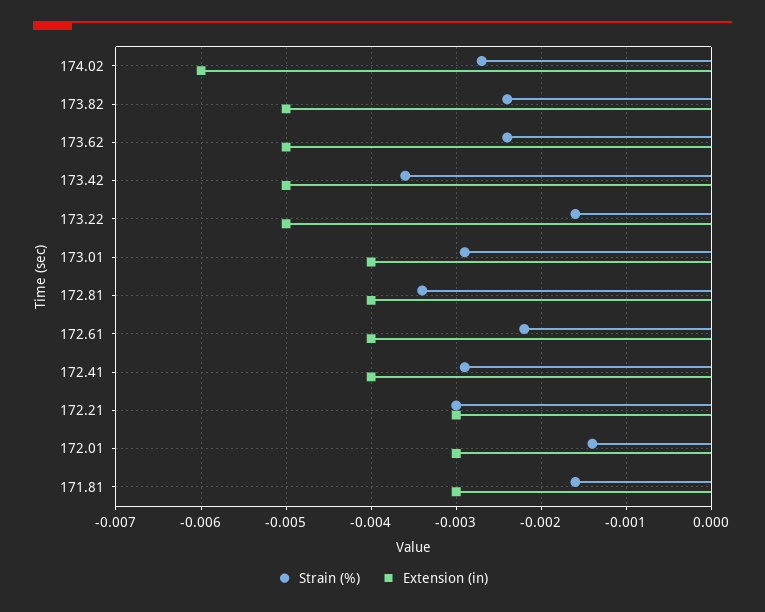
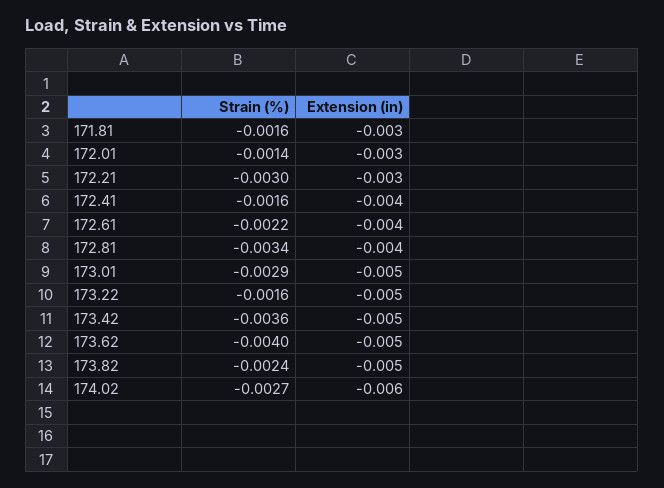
  {
    "Strain (%)": {
      "174.02": -0.0027,
      "173.82": -0.0024,
-     "173.62": -0.0024,
+     "173.62": -0.004,
      "173.42": -0.0036,
      "173.22": -0.0016,
      "173.01": -0.0029,
      "172.81": -0.0034,
      "172.61": -0.0022,
-     "172.41": -0.0029,
+     "172.41": -0.0016,
      "172.21": -0.003,
      "172.01": -0.0014,
      "171.81": -0.0016
    },
    "Extension (in)": {
      "174.02": -0.006,
      "173.82": -0.005,
      "173.62": -0.005,
      "173.42": -0.005,
      "173.22": -0.005,
-     "173.01": -0.004,
+     "173.01": -0.005,
      "172.81": -0.004,
      "172.61": -0.004,
      "172.41": -0.004,
      "172.21": -0.003,
      "172.01": -0.003,
      "171.81": -0.003
    }
  }

